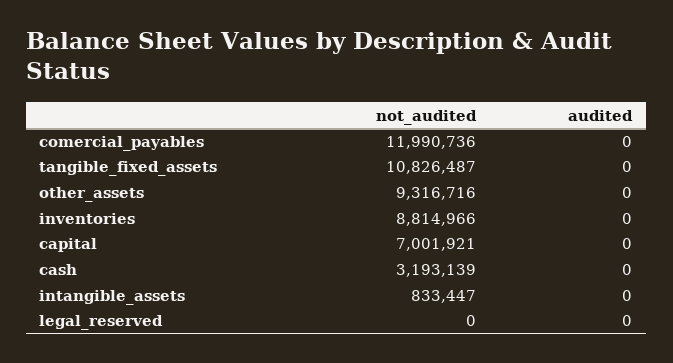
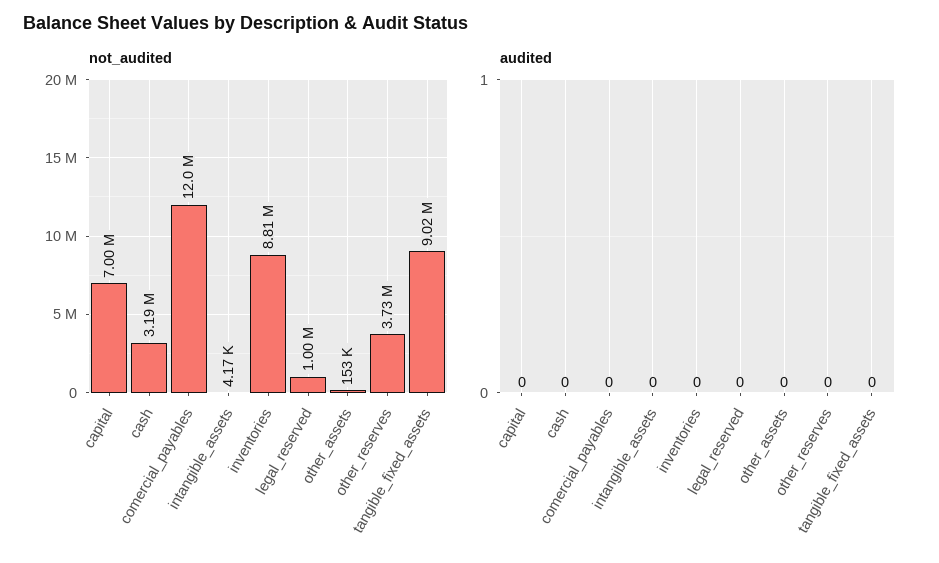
  {
    "not_audited": {
      "comercial_payables": 11990736,
-     "tangible_fixed_assets": 10826487,
+     "tangible_fixed_assets": 9020000,
-     "other_assets": 9316716,
+     "other_assets": 153000,
      "inventories": 8814966,
      "capital": 7001921,
      "cash": 3193139,
-     "intangible_assets": 833447,
+     "intangible_assets": 4170,
-     "legal_reserved": 0
+     "legal_reserved": 1000000,
+     "other_reserves": 3730000
    },
    "audited": {
      "comercial_payables": 0,
      "tangible_fixed_assets": 0,
      "other_assets": 0,
      "inventories": 0,
      "capital": 0,
      "cash": 0,
      "intangible_assets": 0,
-     "legal_reserved": 0
+     "legal_reserved": 0,
+     "other_reserves": 0
    }
  }

